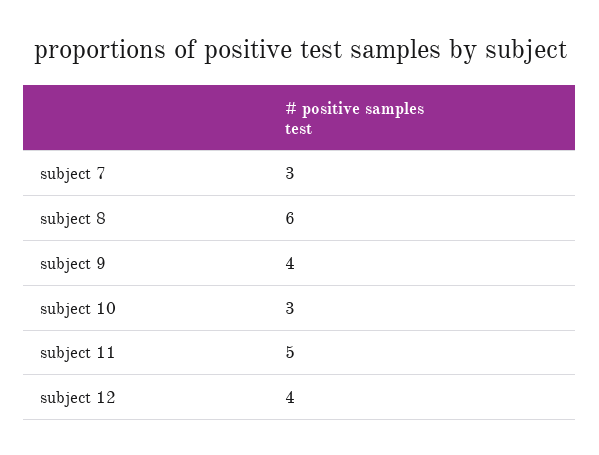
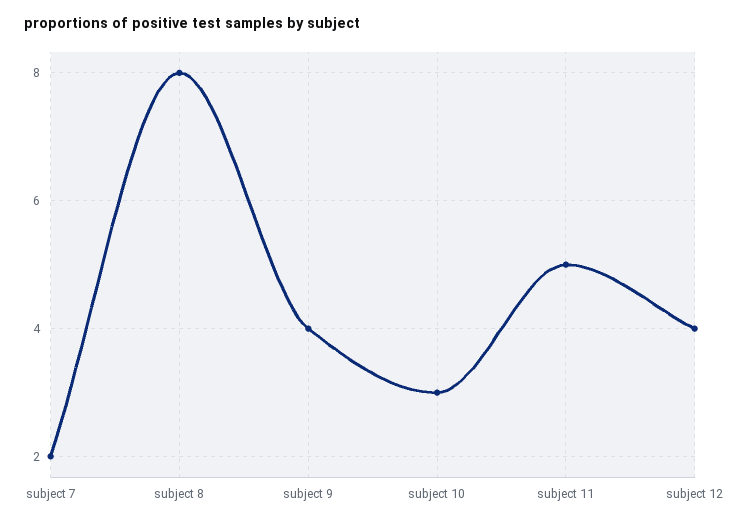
  {
-   "subject 7": 3,
+   "subject 7": 2,
-   "subject 8": 6,
+   "subject 8": 8,
    "subject 9": 4,
    "subject 10": 3,
    "subject 11": 5,
    "subject 12": 4
  }

